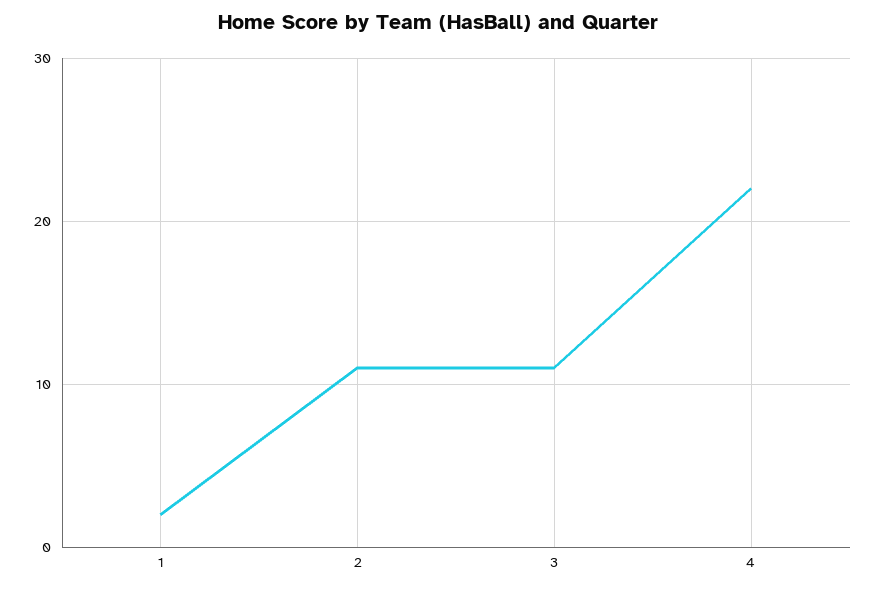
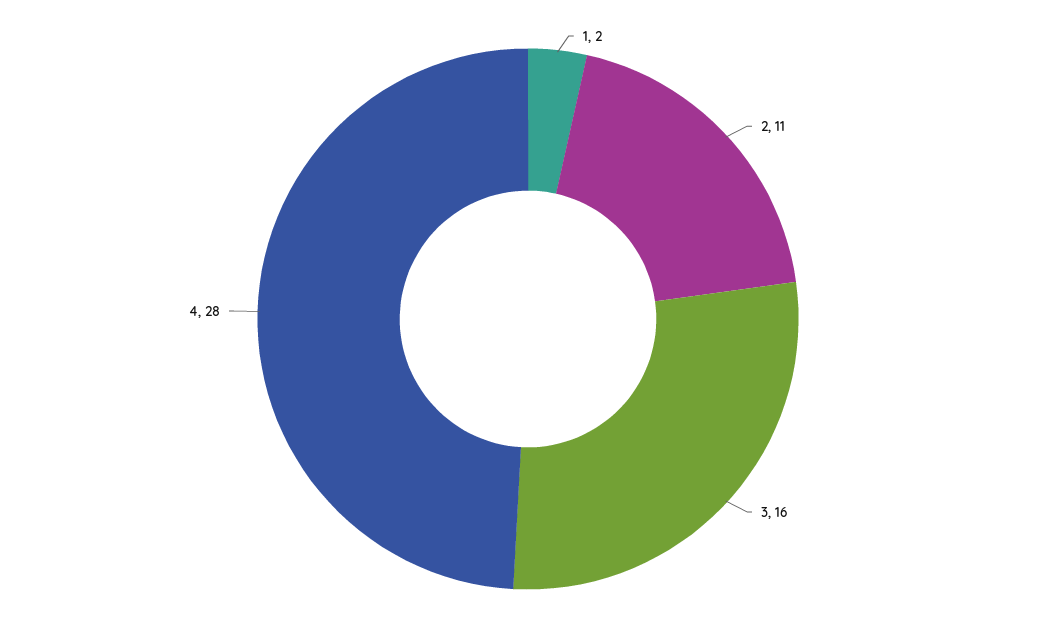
  {
    "1": 2,
    "2": 11,
-   "3": 11,
+   "3": 16,
-   "4": 22
+   "4": 28
  }

